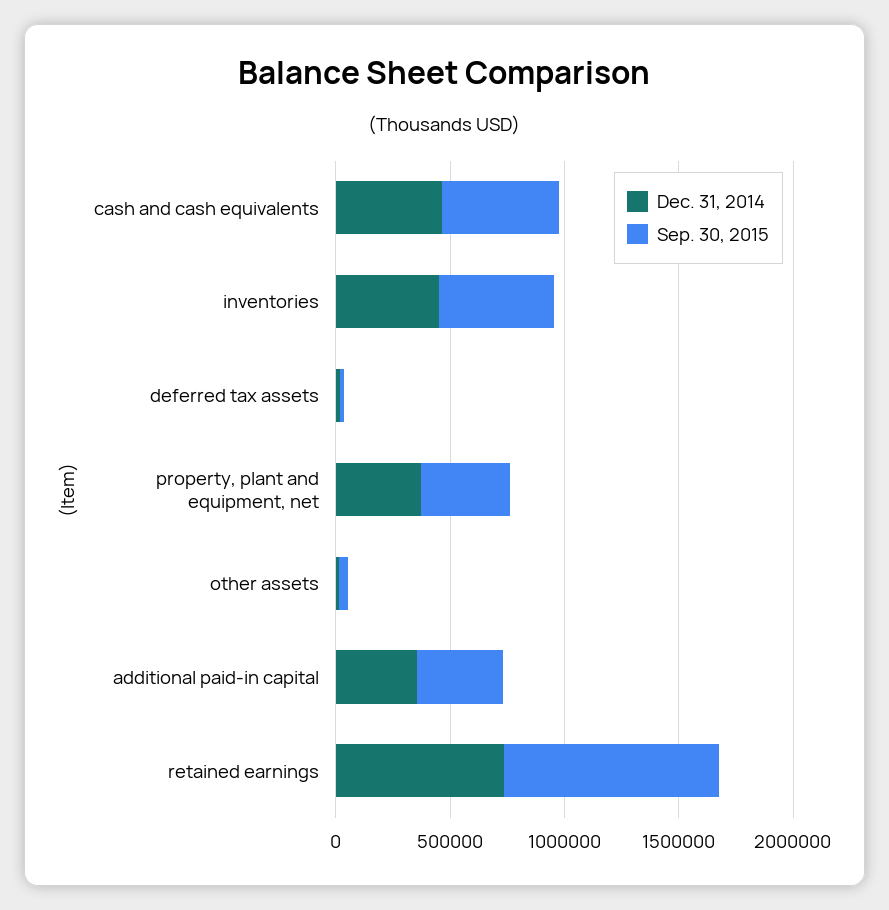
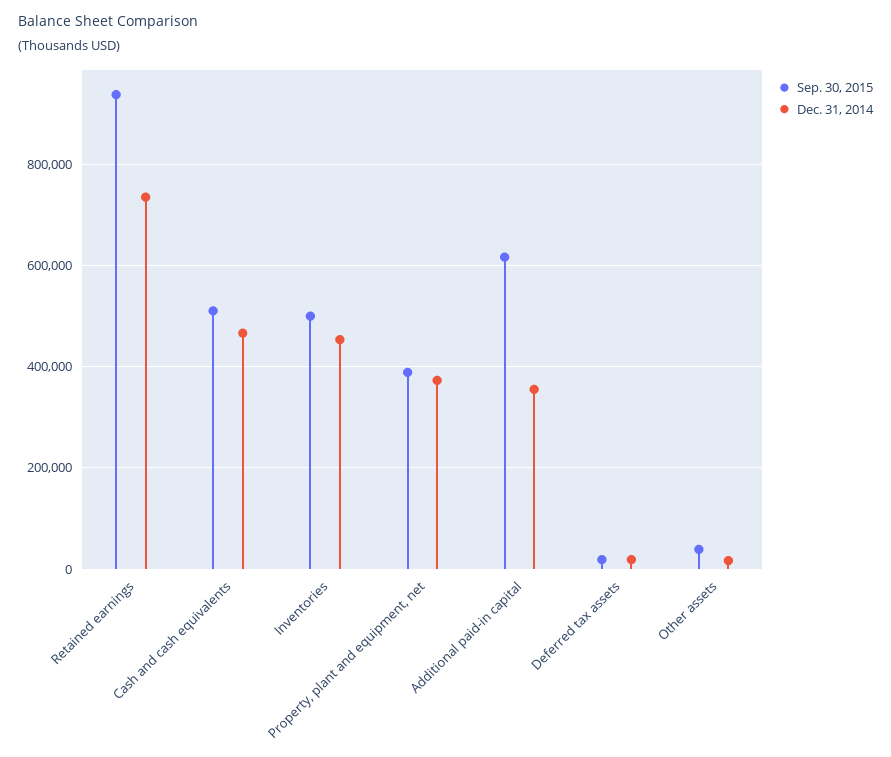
  {
    "Dec. 31, 2014": {
      "cash and cash equivalents": 460000,
      "inventories": 460000,
      "deferred tax assets": 20000,
      "property, plant and equipment, net": 380000,
      "other assets": 20000,
      "additional paid-in capital": 360000,
      "retained earnings": 740000
    },
    "Sep. 30, 2015": {
      "cash and cash equivalents": 520000,
      "inventories": 500000,
      "deferred tax assets": 20000,
      "property, plant and equipment, net": 380000,
      "other assets": 40000,
-     "additional paid-in capital": 400000,
+     "additional paid-in capital": 620000,
      "retained earnings": 940000
    }
  }

